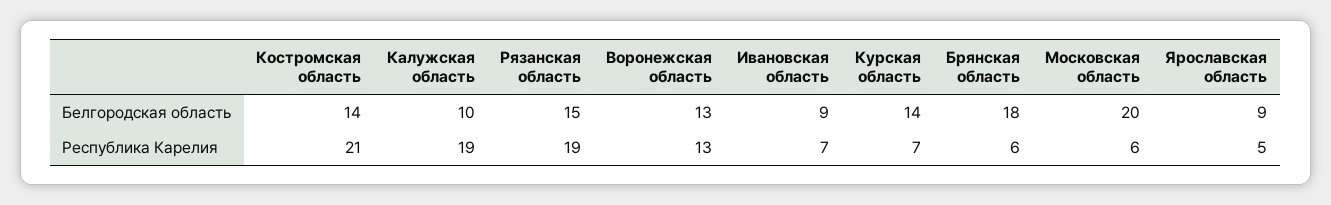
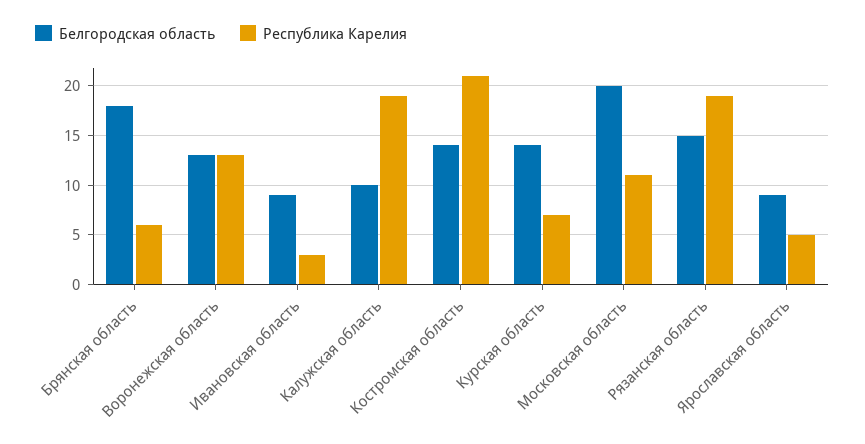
  {
    "Белгородская область": {
      "Костромская область": 14,
      "Калужская область": 10,
      "Рязанская область": 15,
      "Воронежская область": 13,
      "Ивановская область": 9,
      "Курская область": 14,
      "Брянская область": 18,
      "Московская область": 20,
      "Ярославская область": 9
    },
    "Республика Карелия": {
      "Костромская область": 21,
      "Калужская область": 19,
      "Рязанская область": 19,
      "Воронежская область": 13,
-     "Ивановская область": 7,
+     "Ивановская область": 3,
      "Курская область": 7,
      "Брянская область": 6,
-     "Московская область": 6,
+     "Московская область": 11,
      "Ярославская область": 5
    }
  }

